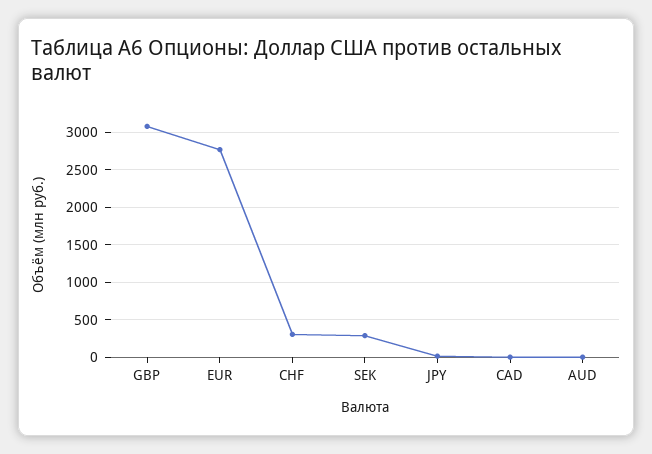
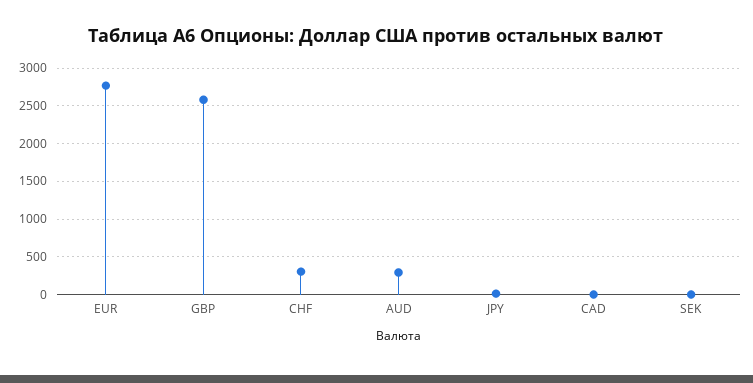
  {
-   "GBP": 3100,
+   "GBP": 2600,
    "EUR": 2800,
    "CHF": 300,
-   "SEK": 300,
+   "SEK": 0,
    "JPY": 0,
    "CAD": 0,
-   "AUD": 0
+   "AUD": 300
  }

